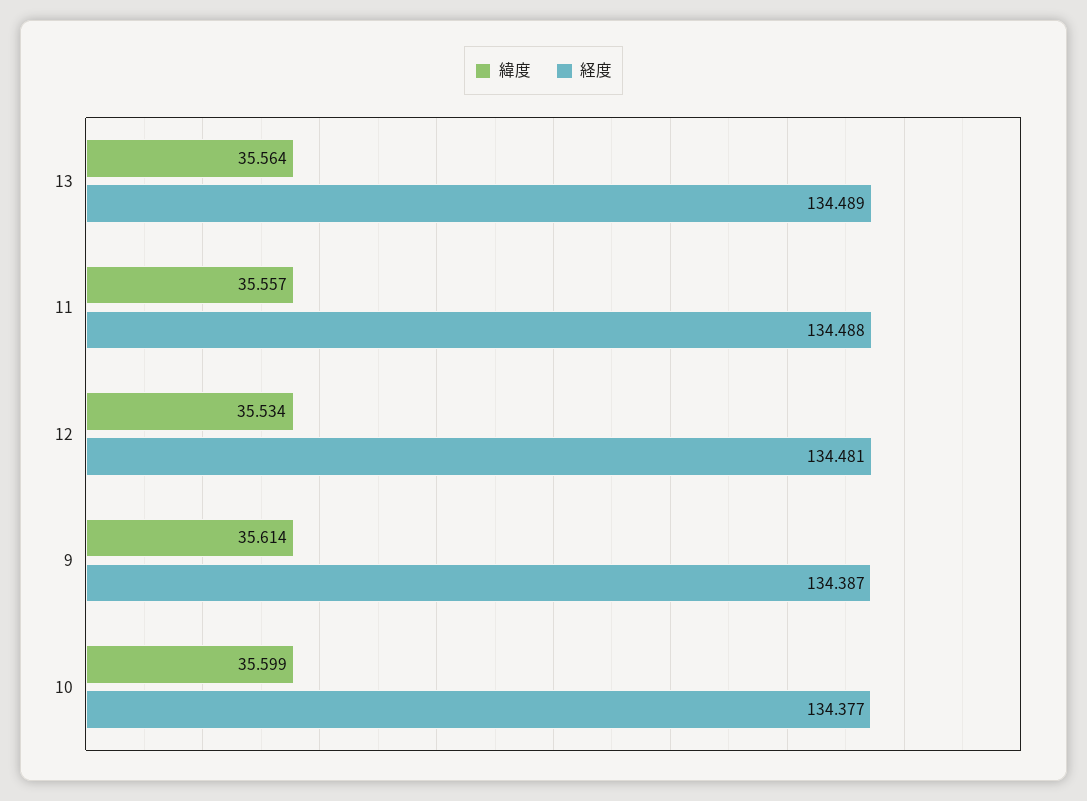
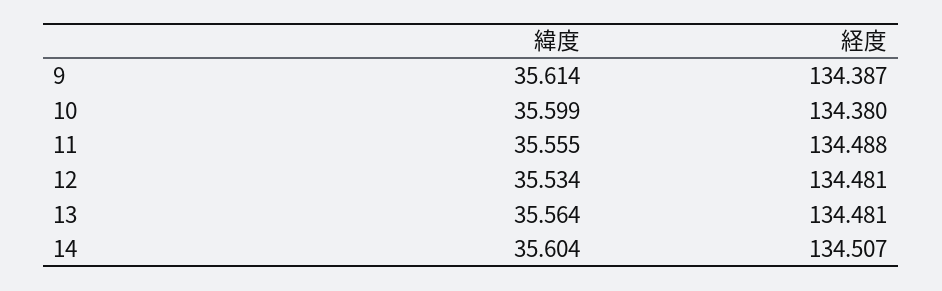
  {
    "緯度": {
      "13": 35.564,
-     "11": 35.557,
+     "11": 35.555,
      "12": 35.534,
      "9": 35.614,
-     "10": 35.599
+     "10": 35.599,
+     "14": 35.604
    },
    "経度": {
-     "13": 134.489,
+     "13": 134.481,
      "11": 134.488,
      "12": 134.481,
      "9": 134.387,
-     "10": 134.377
+     "10": 134.38,
+     "14": 134.507
    }
  }

